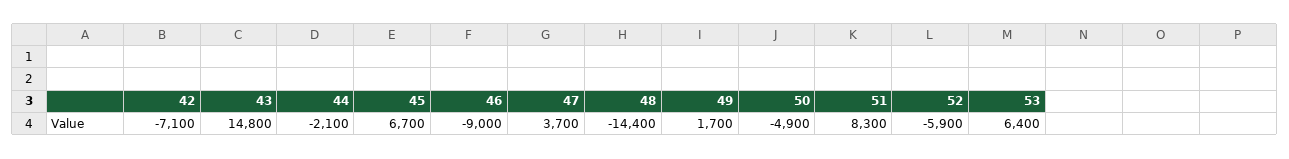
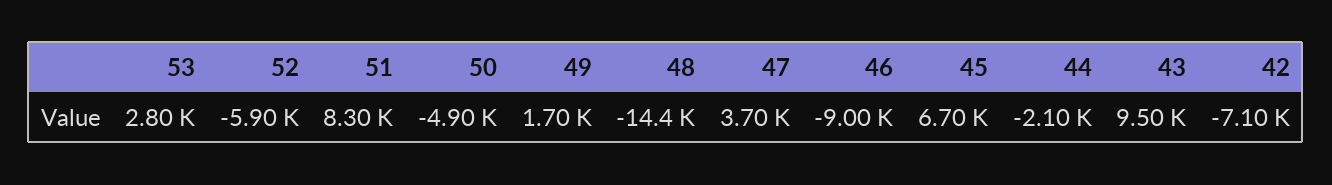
  {
    "42": -7100,
-   "43": 14800,
+   "43": 9500,
    "44": -2100,
    "45": 6700,
    "46": -9000,
    "47": 3700,
    "48": -14400,
    "49": 1700,
    "50": -4900,
    "51": 8300,
    "52": -5900,
-   "53": 6400
+   "53": 2800
  }

